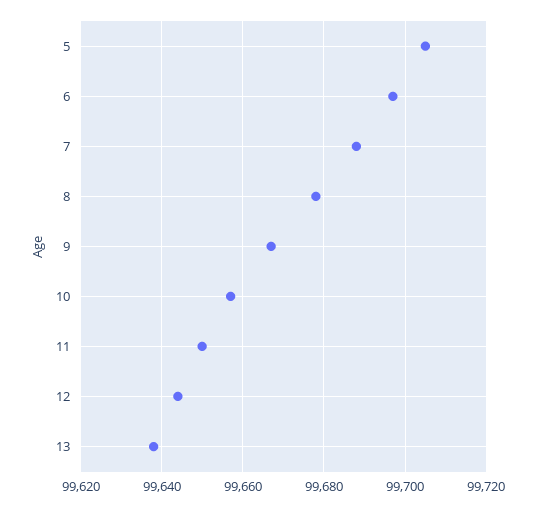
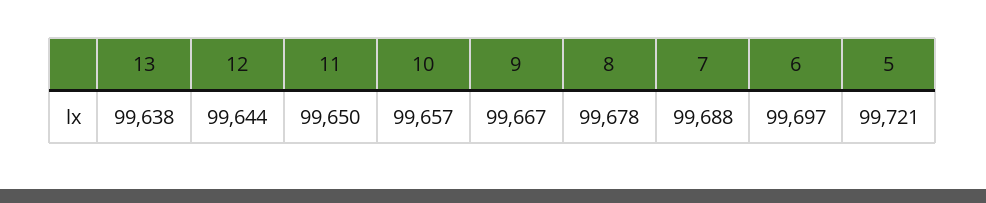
  {
-   "5": 99705,
+   "5": 99721,
    "6": 99697,
    "7": 99688,
    "8": 99678,
    "9": 99667,
    "10": 99657,
    "11": 99650,
    "12": 99644,
    "13": 99638
  }

